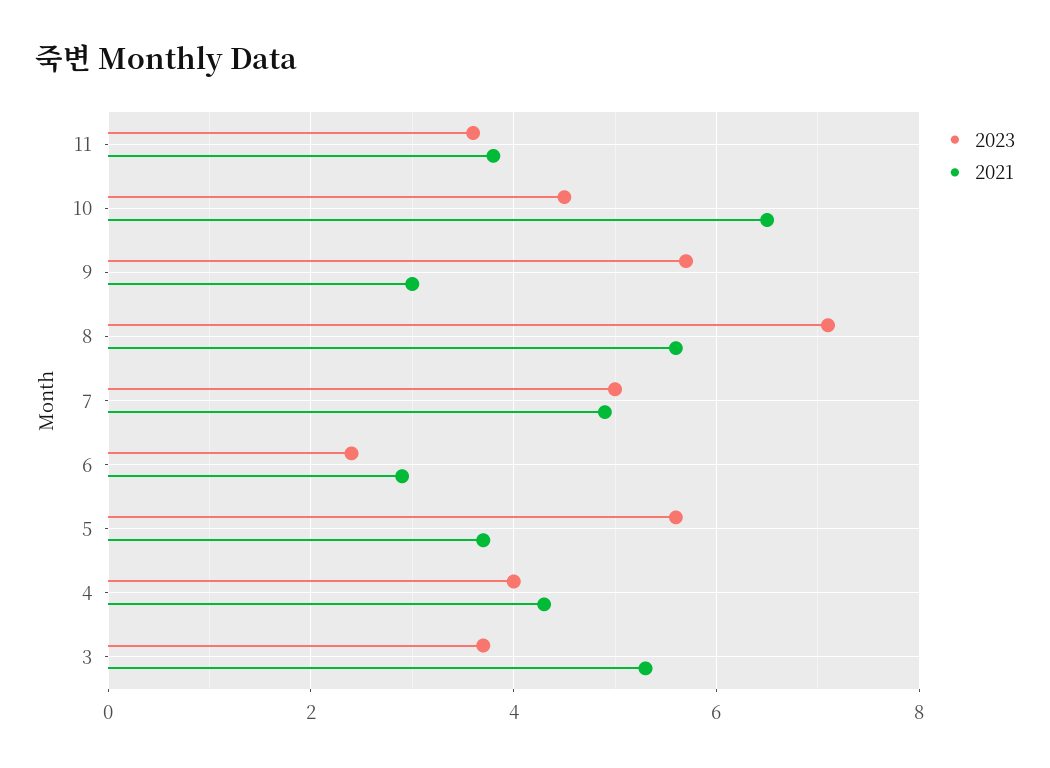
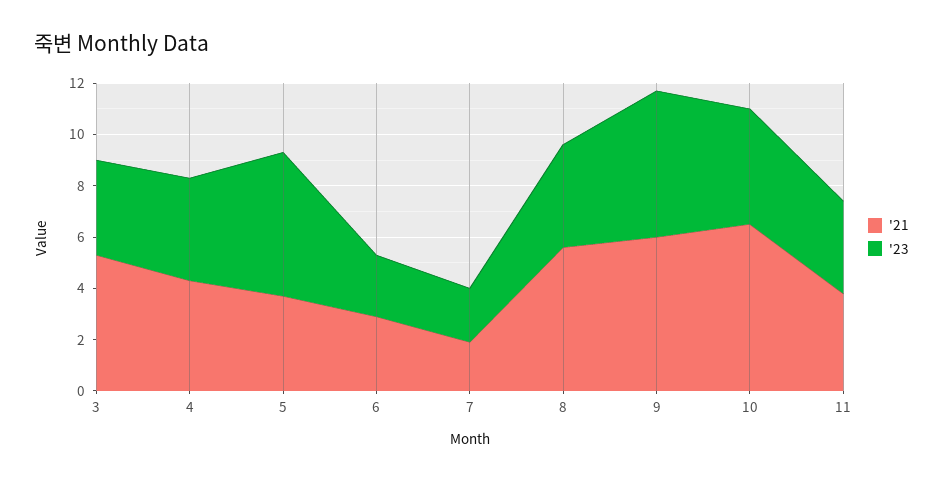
  {
    "2023": {
      "11": 3.5,
      "10": 4.5,
      "9": 5.5,
-     "8": 7,
+     "8": 4,
-     "7": 5,
+     "7": 2,
      "6": 2.5,
      "5": 5.5,
      "4": 4,
      "3": 3.5
    },
    "2021": {
      "11": 4,
      "10": 6.5,
-     "9": 3,
+     "9": 6,
      "8": 5.5,
-     "7": 5,
+     "7": 2,
      "6": 3,
      "5": 3.5,
      "4": 4.5,
      "3": 5.5
    }
  }

